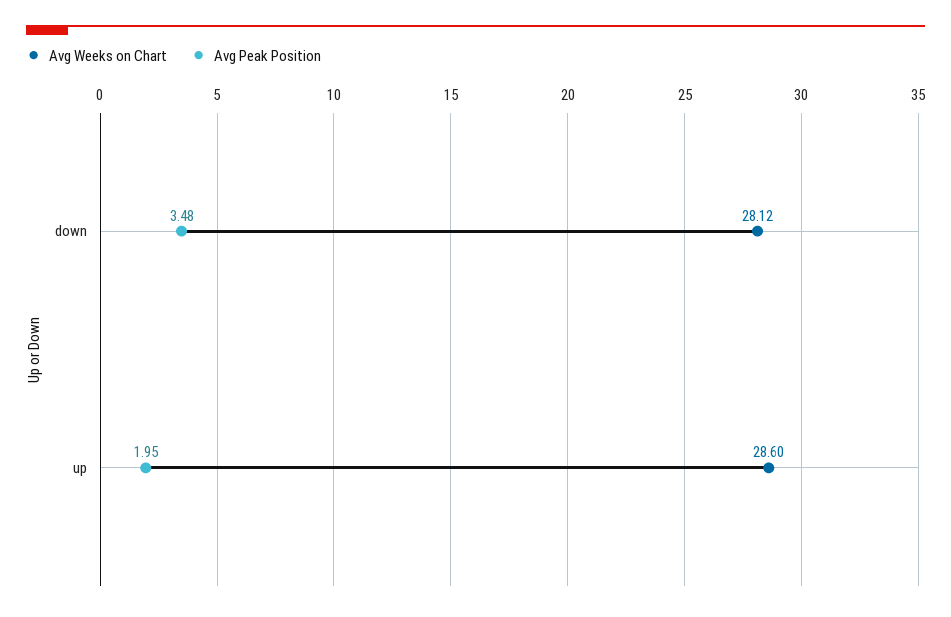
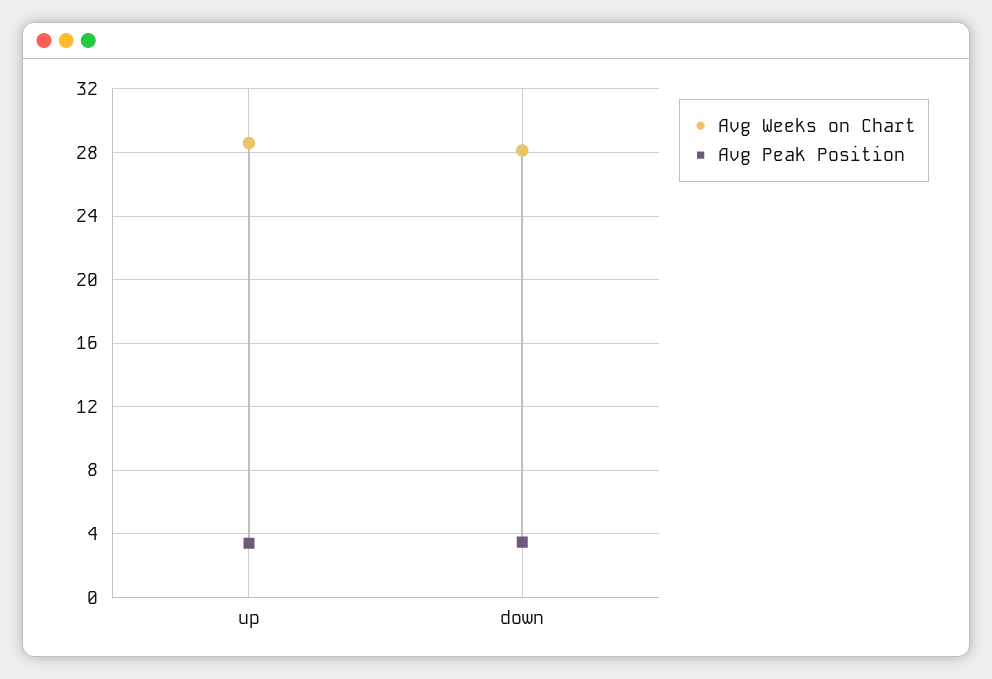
  {
    "Avg Weeks on Chart": {
      "down": 28.12,
      "up": 28.6
    },
    "Avg Peak Position": {
      "down": 3.48,
-     "up": 1.95
+     "up": 3.5
    }
  }

